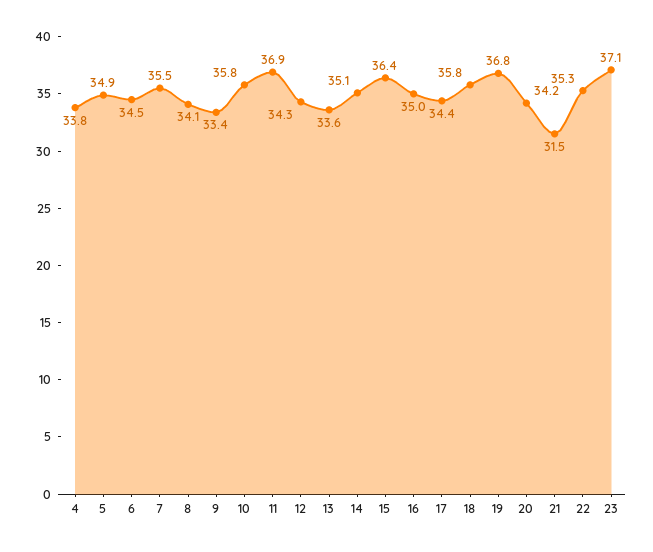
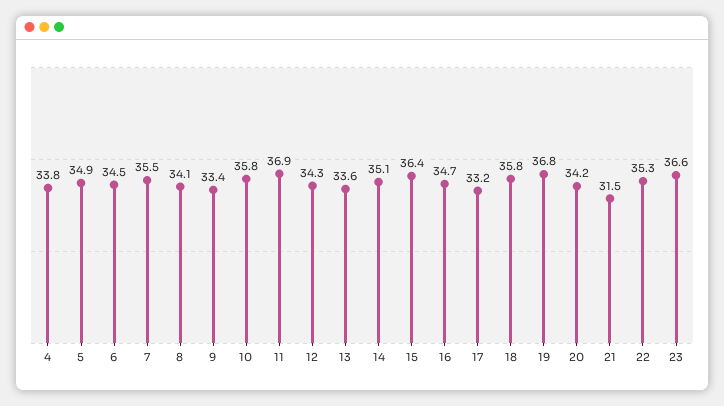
  {
    "4": 33.8,
    "5": 34.9,
    "6": 34.5,
    "7": 35.5,
    "8": 34.1,
    "9": 33.4,
    "10": 35.8,
    "11": 36.9,
    "12": 34.3,
    "13": 33.6,
    "14": 35.1,
    "15": 36.4,
-   "16": 35,
+   "16": 34.7,
-   "17": 34.4,
+   "17": 33.2,
    "18": 35.8,
    "19": 36.8,
    "20": 34.2,
    "21": 31.5,
    "22": 35.3,
-   "23": 37.1
+   "23": 36.6
  }

